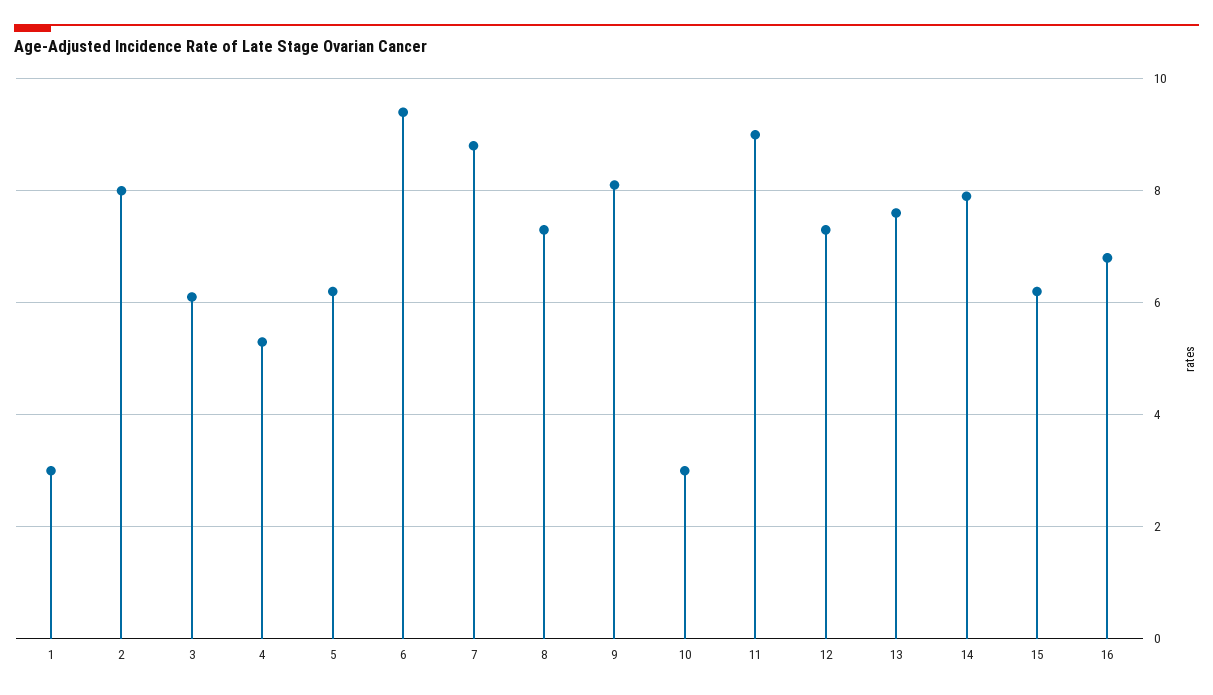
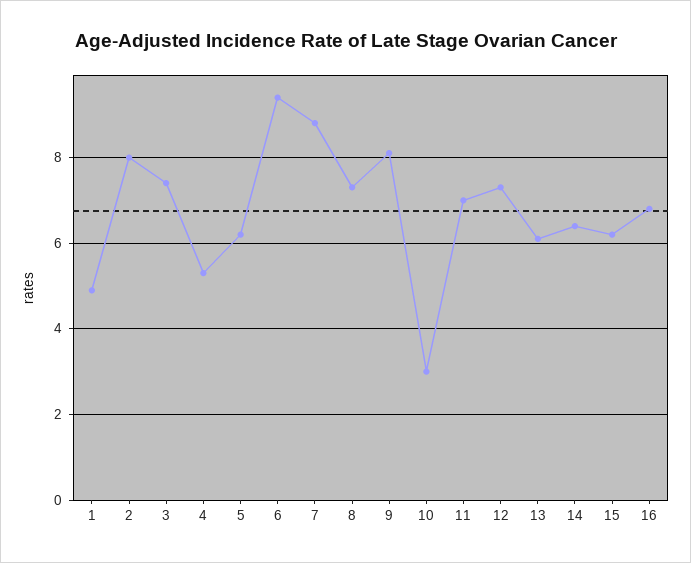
  {
-   "1": 3,
+   "1": 5,
    "2": 8,
-   "3": 6,
+   "3": 7.5,
    "4": 5.5,
    "5": 6,
    "6": 9.5,
    "7": 9,
    "8": 7.5,
    "9": 8,
    "10": 3,
-   "11": 9,
+   "11": 7,
    "12": 7.5,
-   "13": 7.5,
+   "13": 6,
-   "14": 8,
+   "14": 6.5,
    "15": 6,
    "16": 7
  }

